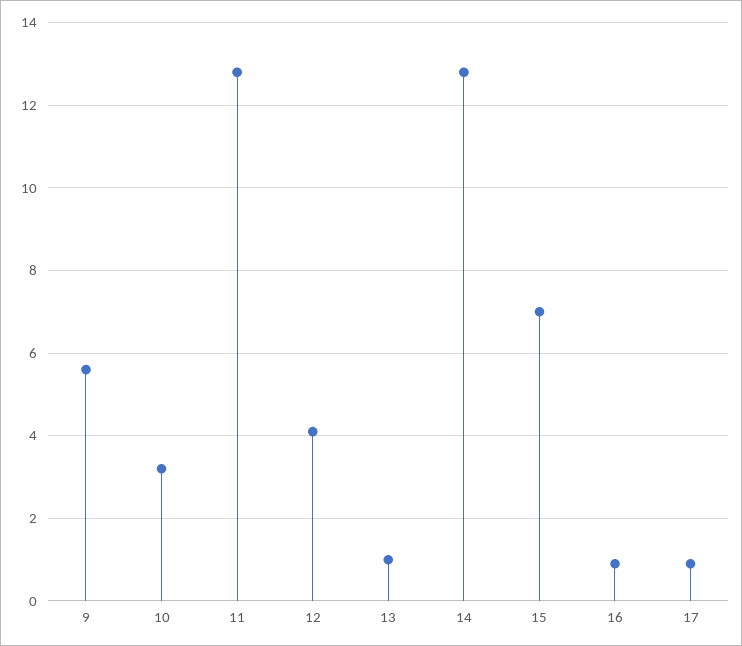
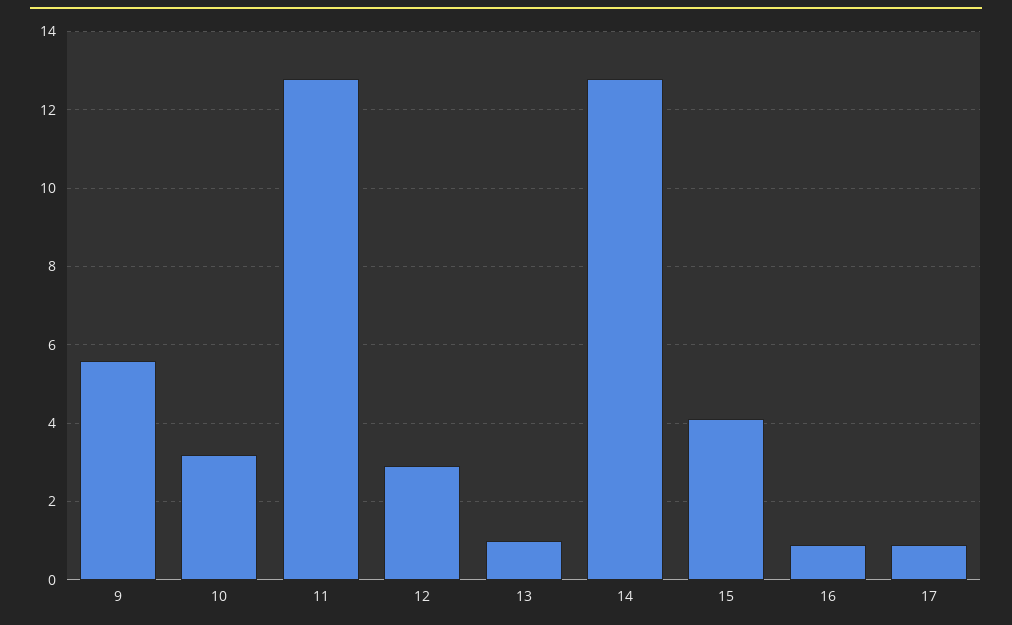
  {
    "9": 5.5,
    "10": 3,
    "11": 13,
-   "12": 4,
+   "12": 3,
    "13": 1,
    "14": 13,
-   "15": 7,
+   "15": 4,
    "16": 1,
    "17": 1
  }

